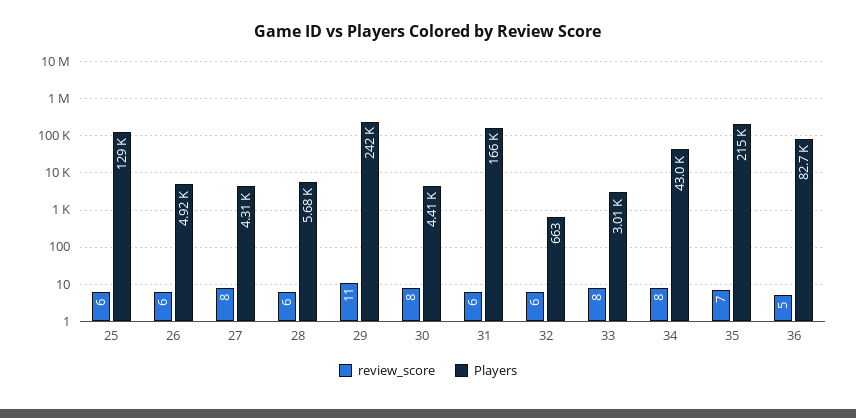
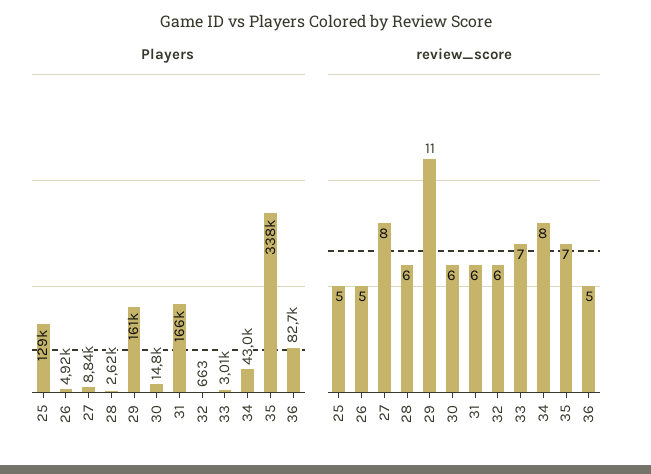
  {
    "review_score": {
-     "25": 6,
+     "25": 5,
-     "26": 6,
+     "26": 5,
      "27": 8,
      "28": 6,
      "29": 11,
-     "30": 8,
+     "30": 6,
      "31": 6,
      "32": 6,
-     "33": 8,
+     "33": 7,
      "34": 8,
      "35": 7,
      "36": 5
    },
    "Players": {
      "25": 129000,
      "26": 4920,
-     "27": 4310,
+     "27": 8840,
-     "28": 5680,
+     "28": 2620,
-     "29": 242000,
+     "29": 161000,
-     "30": 4410,
+     "30": 14800,
      "31": 166000,
      "32": 663,
      "33": 3010,
      "34": 43000,
-     "35": 215000,
+     "35": 338000,
      "36": 82700
    }
  }

